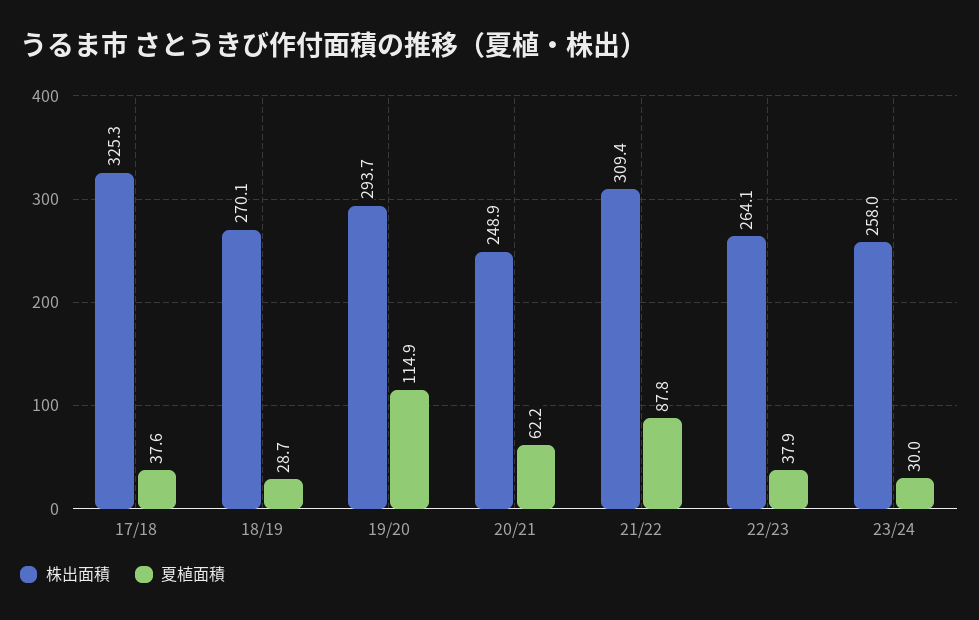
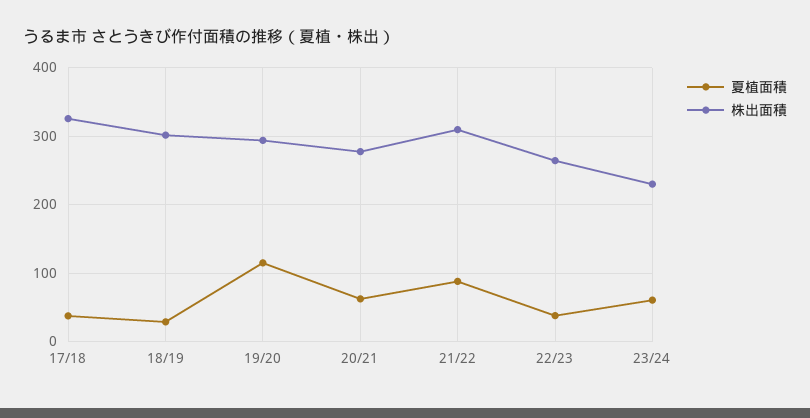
  {
    "株出面積": {
      "17/18": 325.3,
-     "18/19": 270.1,
+     "18/19": 300,
      "19/20": 293.7,
-     "20/21": 248.9,
+     "20/21": 280,
      "21/22": 309.4,
      "22/23": 264.1,
-     "23/24": 258
+     "23/24": 230
    },
    "夏植面積": {
      "17/18": 37.6,
      "18/19": 28.7,
      "19/20": 114.9,
      "20/21": 62.2,
      "21/22": 87.8,
      "22/23": 37.9,
-     "23/24": 30
+     "23/24": 60
    }
  }

